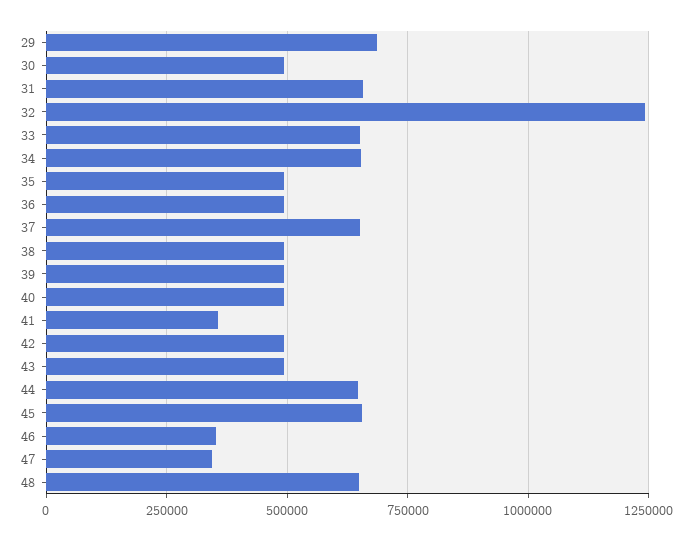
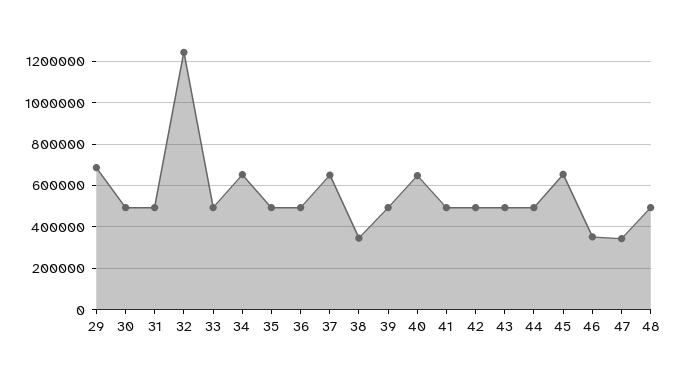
  {
    "29": 675000,
    "30": 500000,
-   "31": 650000,
+   "31": 500000,
    "32": 1250000,
-   "33": 650000,
+   "33": 500000,
    "34": 650000,
    "35": 500000,
    "36": 500000,
    "37": 650000,
-   "38": 500000,
+   "38": 350000,
    "39": 500000,
-   "40": 500000,
+   "40": 650000,
-   "41": 350000,
+   "41": 500000,
    "42": 500000,
    "43": 500000,
-   "44": 650000,
+   "44": 500000,
    "45": 650000,
    "46": 350000,
    "47": 350000,
-   "48": 650000
+   "48": 500000
  }

